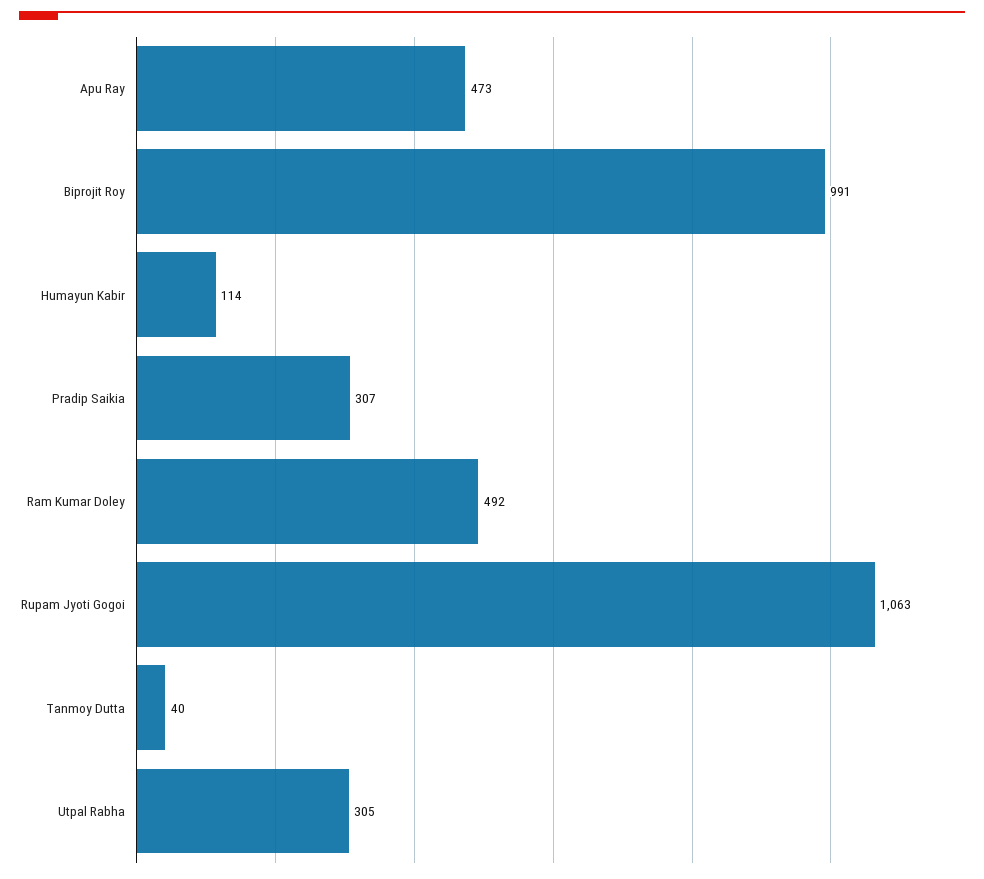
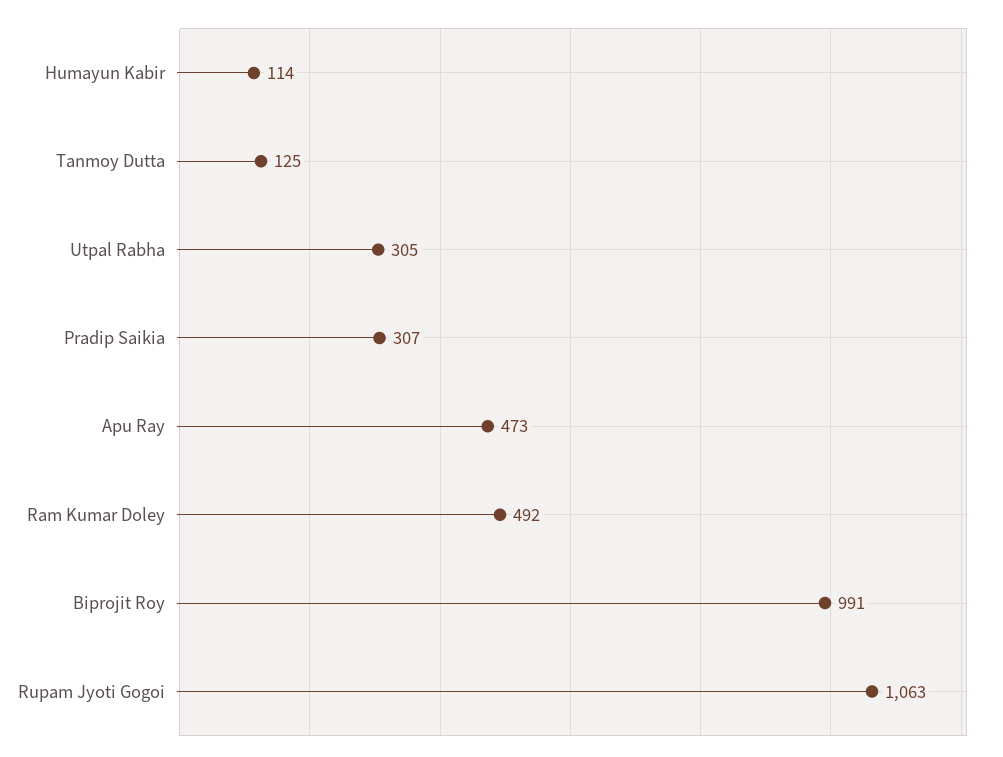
  {
    "Apu Ray": 473,
    "Biprojit Roy": 991,
    "Humayun Kabir": 114,
    "Pradip Saikia": 307,
    "Ram Kumar Doley": 492,
    "Rupam Jyoti Gogoi": 1063,
-   "Tanmoy Dutta": 40,
+   "Tanmoy Dutta": 125,
    "Utpal Rabha": 305
  }

